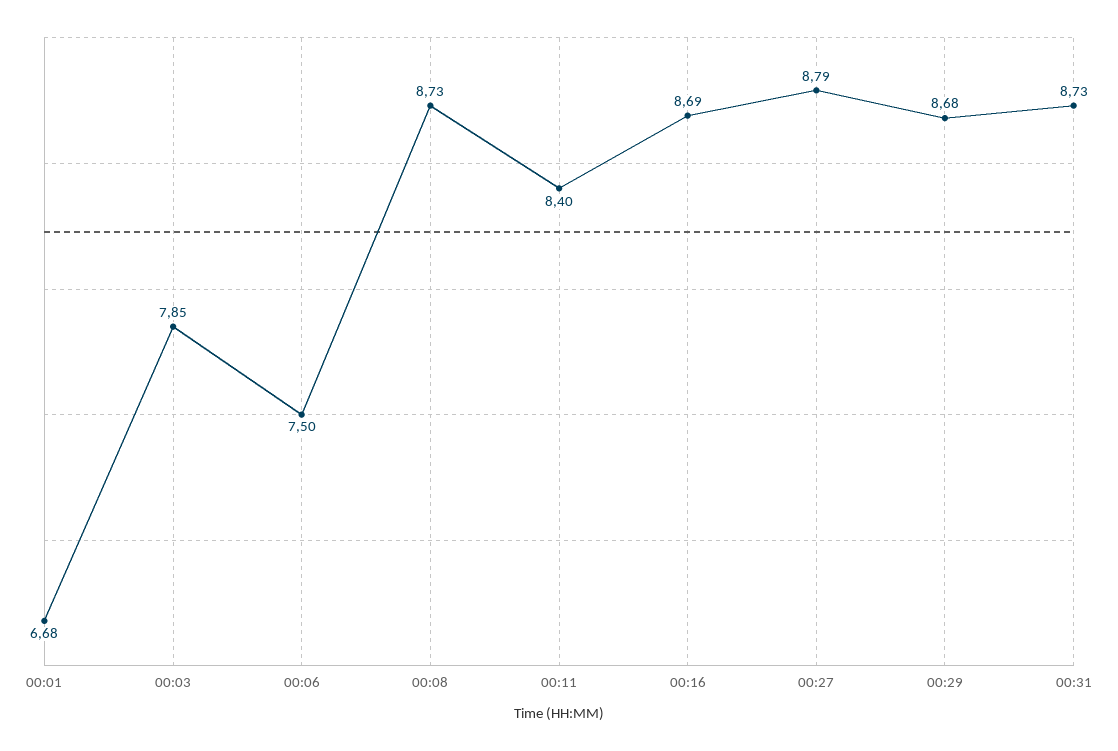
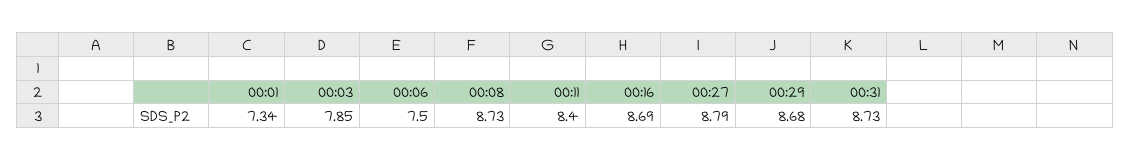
  {
-   "00:01": 6.68,
+   "00:01": 7.34,
    "00:03": 7.85,
    "00:06": 7.5,
    "00:08": 8.73,
    "00:11": 8.4,
    "00:16": 8.69,
    "00:27": 8.79,
    "00:29": 8.68,
    "00:31": 8.73
  }

